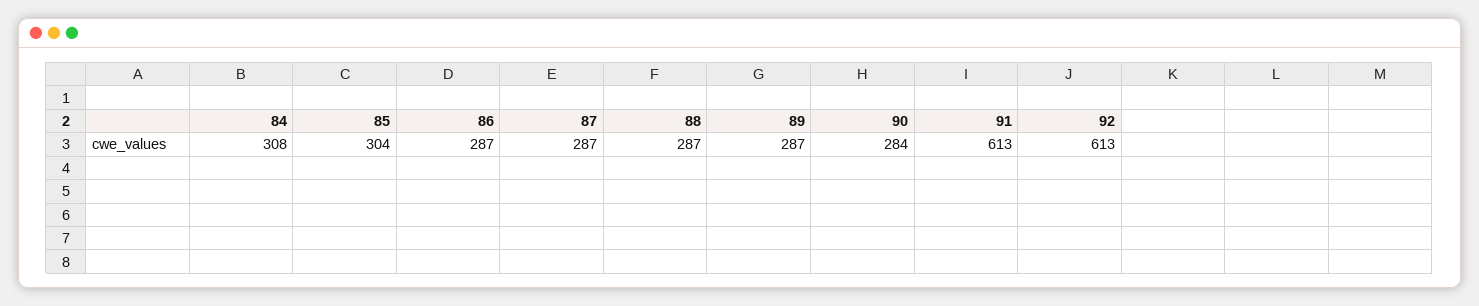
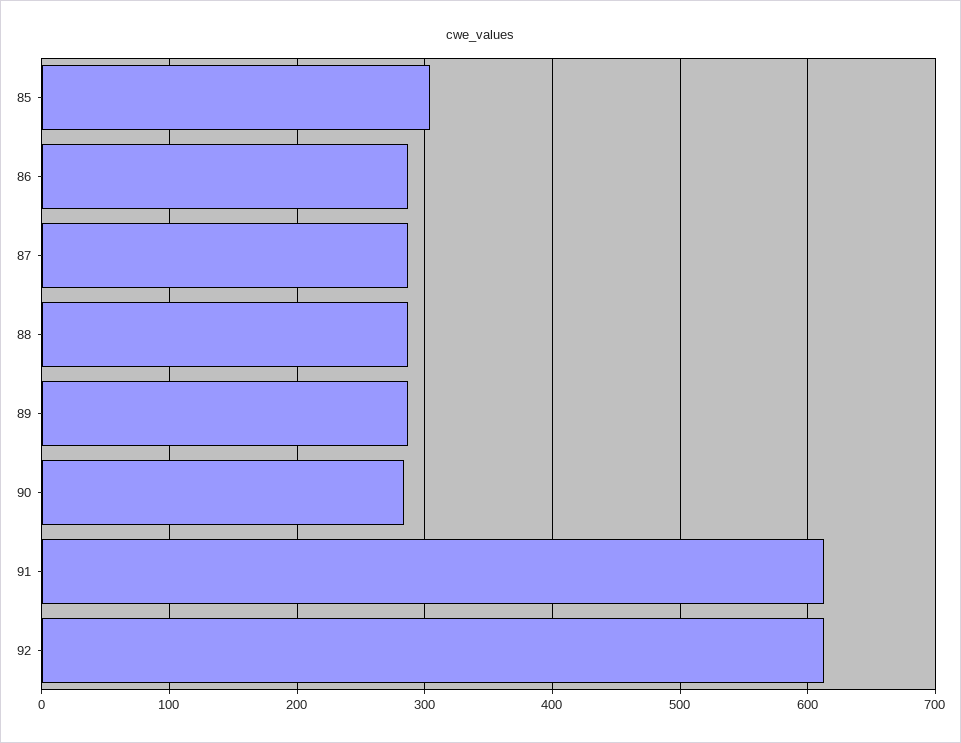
  {
-   "84": 308,
    "85": 304,
    "86": 287,
    "87": 287,
    "88": 287,
    "89": 287,
    "90": 284,
    "91": 613,
    "92": 613
  }

